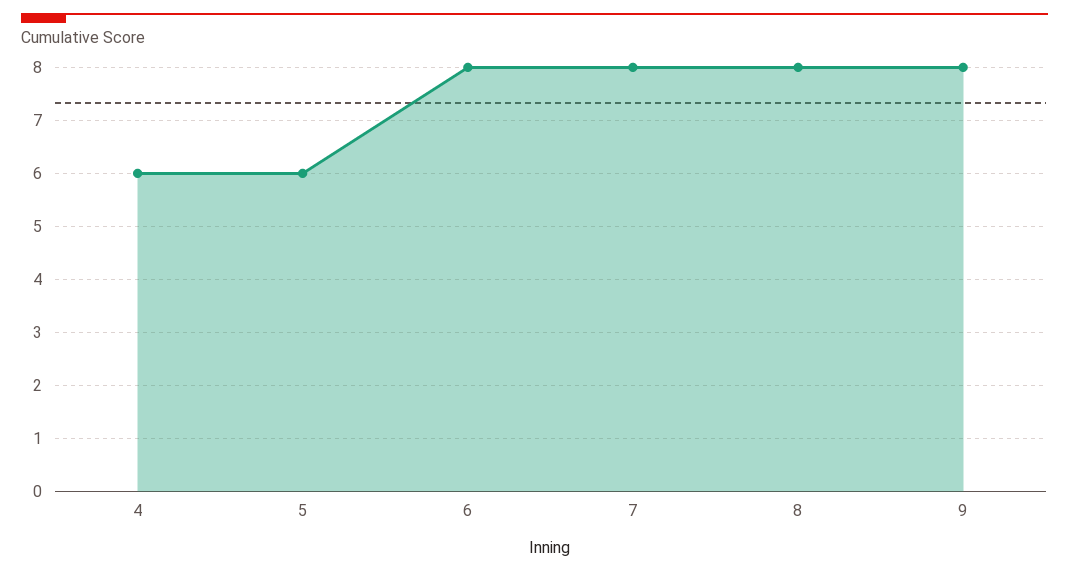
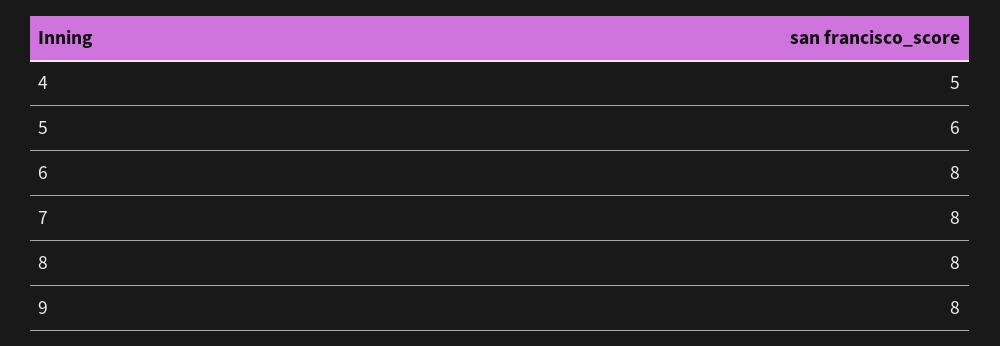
  {
-   "4": 6,
+   "4": 5,
    "5": 6,
    "6": 8,
    "7": 8,
    "8": 8,
    "9": 8
  }

